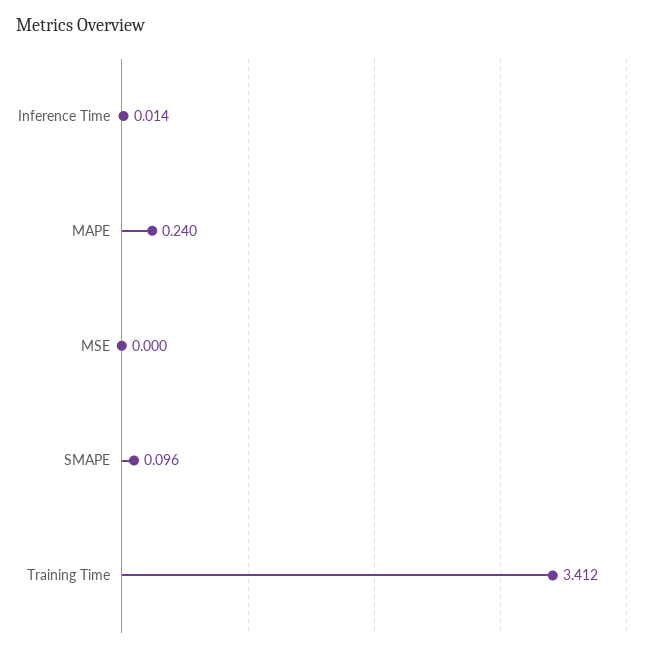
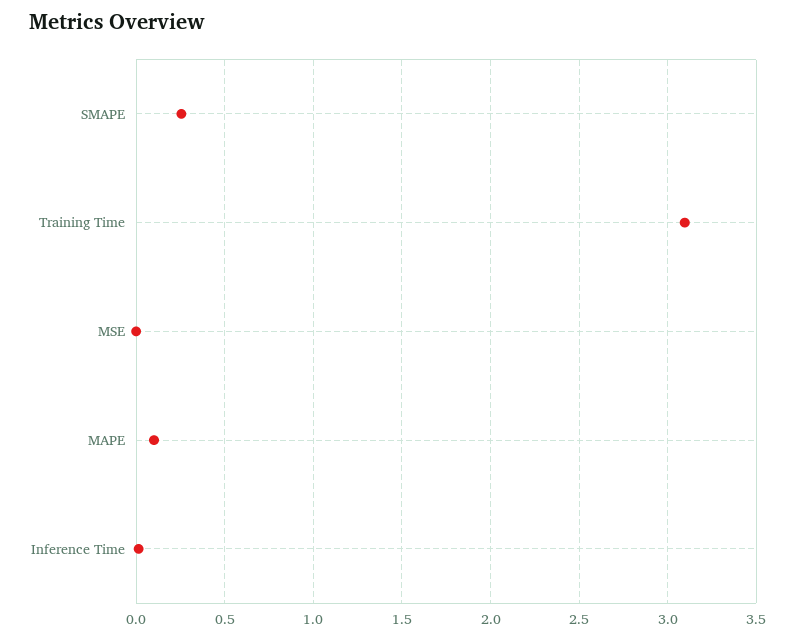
  {
    "Inference Time": 0.014,
-   "MAPE": 0.24,
+   "MAPE": 0.1,
    "MSE": 0,
-   "SMAPE": 0.096,
+   "SMAPE": 0.25,
-   "Training Time": 3.412
+   "Training Time": 3.1
  }

